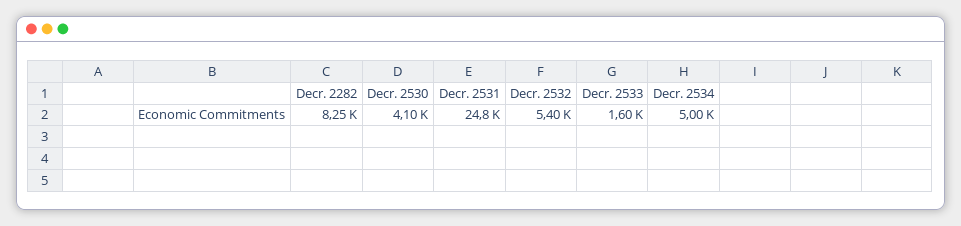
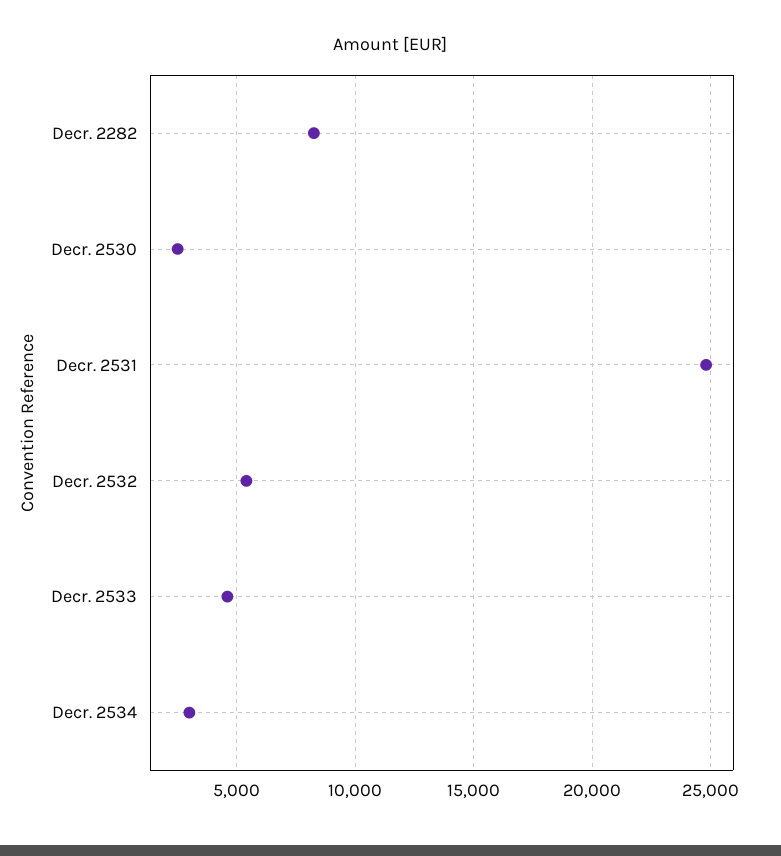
  {
    "Decr. 2282": 8250,
-   "Decr. 2530": 4100,
+   "Decr. 2530": 2500,
    "Decr. 2531": 24800,
    "Decr. 2532": 5400,
-   "Decr. 2533": 1600,
+   "Decr. 2533": 4500,
-   "Decr. 2534": 5000
+   "Decr. 2534": 3000
  }

